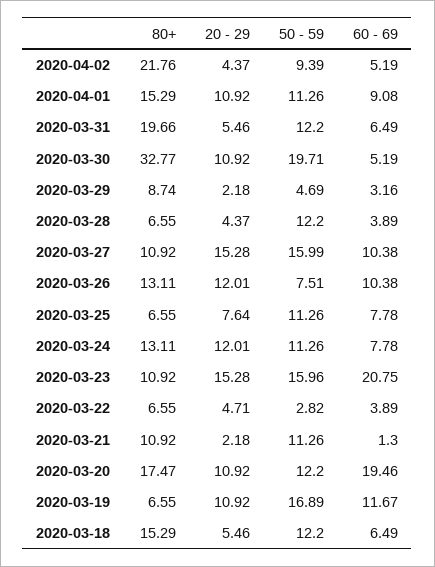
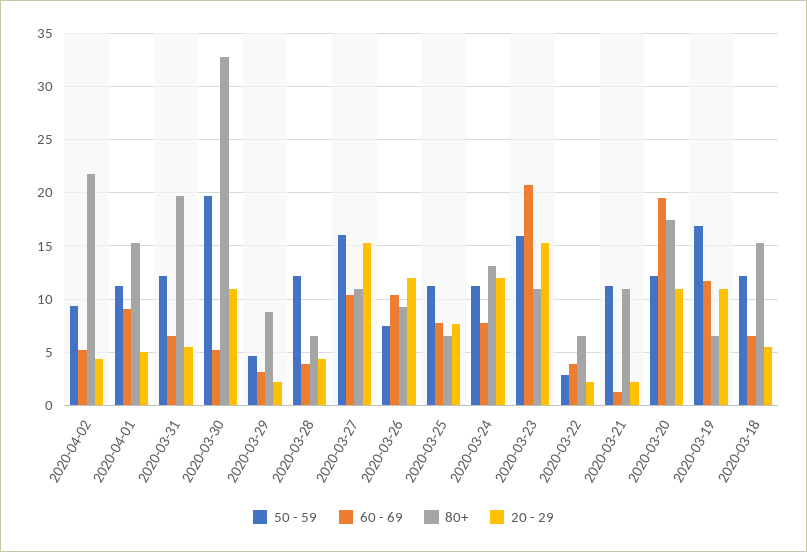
  {
    "80+": {
      "2020-04-02": 21.76,
      "2020-04-01": 15.29,
      "2020-03-31": 19.66,
      "2020-03-30": 32.77,
      "2020-03-29": 8.74,
      "2020-03-28": 6.55,
      "2020-03-27": 10.92,
-     "2020-03-26": 13.11,
+     "2020-03-26": 9,
      "2020-03-25": 6.55,
      "2020-03-24": 13.11,
      "2020-03-23": 10.92,
      "2020-03-22": 6.55,
      "2020-03-21": 10.92,
      "2020-03-20": 17.47,
      "2020-03-19": 6.55,
      "2020-03-18": 15.29
    },
    "20 - 29": {
      "2020-04-02": 4.37,
-     "2020-04-01": 10.92,
+     "2020-04-01": 5,
      "2020-03-31": 5.46,
      "2020-03-30": 10.92,
      "2020-03-29": 2.18,
      "2020-03-28": 4.37,
      "2020-03-27": 15.28,
      "2020-03-26": 12.01,
      "2020-03-25": 7.64,
      "2020-03-24": 12.01,
      "2020-03-23": 15.28,
-     "2020-03-22": 4.71,
+     "2020-03-22": 2,
      "2020-03-21": 2.18,
      "2020-03-20": 10.92,
      "2020-03-19": 10.92,
      "2020-03-18": 5.46
    },
    "50 - 59": {
      "2020-04-02": 9.39,
      "2020-04-01": 11.26,
      "2020-03-31": 12.2,
      "2020-03-30": 19.71,
      "2020-03-29": 4.69,
      "2020-03-28": 12.2,
      "2020-03-27": 15.99,
      "2020-03-26": 7.51,
      "2020-03-25": 11.26,
      "2020-03-24": 11.26,
      "2020-03-23": 15.96,
      "2020-03-22": 2.82,
      "2020-03-21": 11.26,
      "2020-03-20": 12.2,
      "2020-03-19": 16.89,
      "2020-03-18": 12.2
    },
    "60 - 69": {
      "2020-04-02": 5.19,
      "2020-04-01": 9.08,
      "2020-03-31": 6.49,
      "2020-03-30": 5.19,
      "2020-03-29": 3.16,
      "2020-03-28": 3.89,
      "2020-03-27": 10.38,
      "2020-03-26": 10.38,
      "2020-03-25": 7.78,
      "2020-03-24": 7.78,
      "2020-03-23": 20.75,
      "2020-03-22": 3.89,
      "2020-03-21": 1.3,
      "2020-03-20": 19.46,
      "2020-03-19": 11.67,
      "2020-03-18": 6.49
    }
  }

